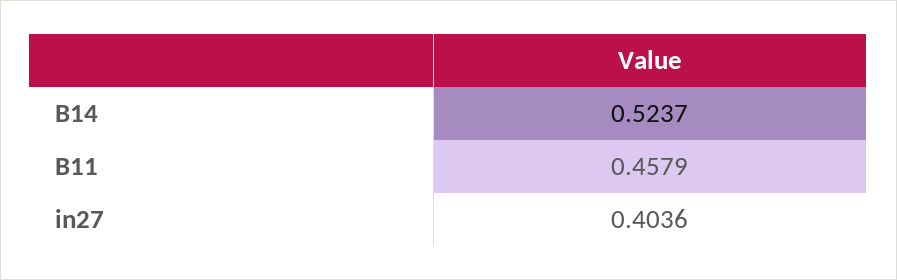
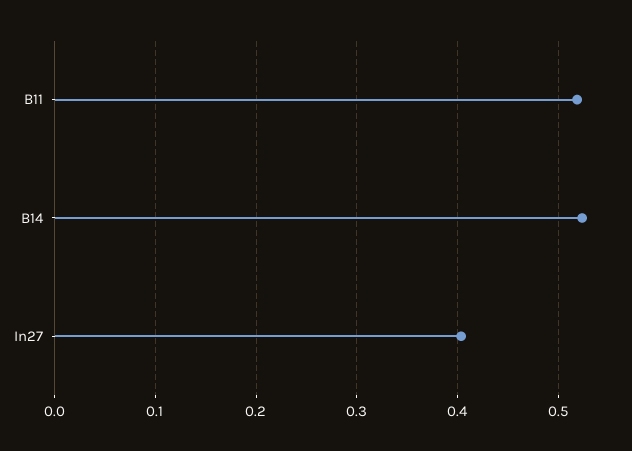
  {
    "B14": 0.5237,
-   "B11": 0.4579,
+   "B11": 0.52,
    "in27": 0.4036
  }

